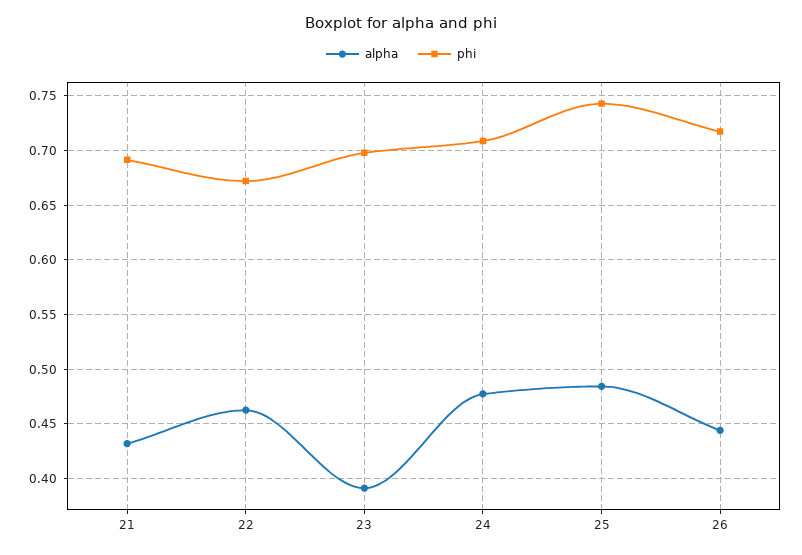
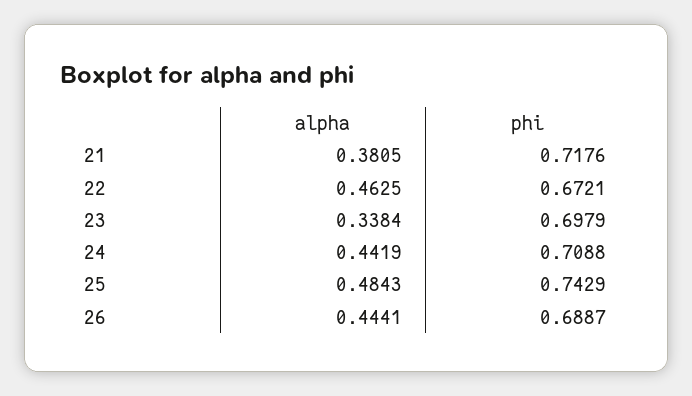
  {
    "alpha": {
-     "21": 0.43,
+     "21": 0.3805,
      "22": 0.4625,
-     "23": 0.39,
+     "23": 0.3384,
-     "24": 0.48,
+     "24": 0.4419,
      "25": 0.4843,
      "26": 0.4441
    },
    "phi": {
-     "21": 0.69,
+     "21": 0.7176,
      "22": 0.6721,
      "23": 0.6979,
      "24": 0.7088,
      "25": 0.7429,
-     "26": 0.72
+     "26": 0.6887
    }
  }

